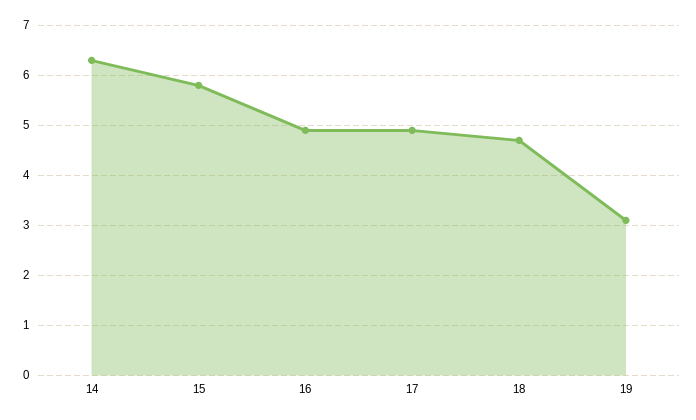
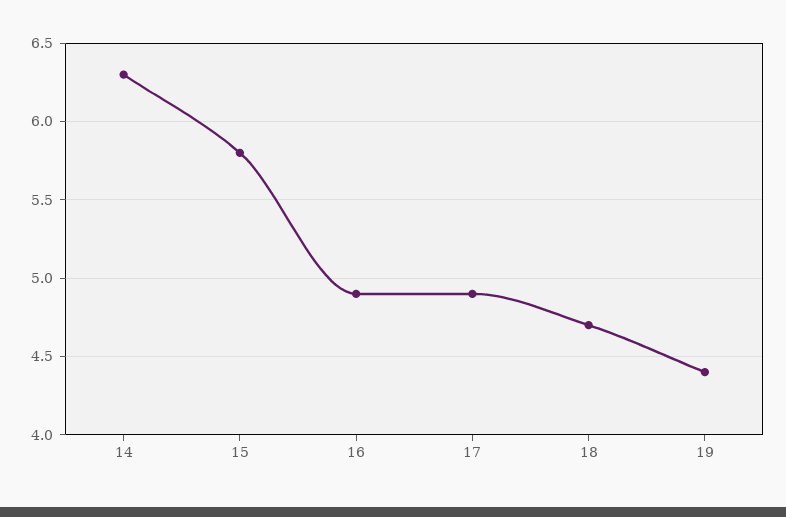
  {
    "14": 6.3,
    "15": 5.8,
    "16": 4.9,
    "17": 4.9,
    "18": 4.7,
-   "19": 3
+   "19": 4.4
  }

